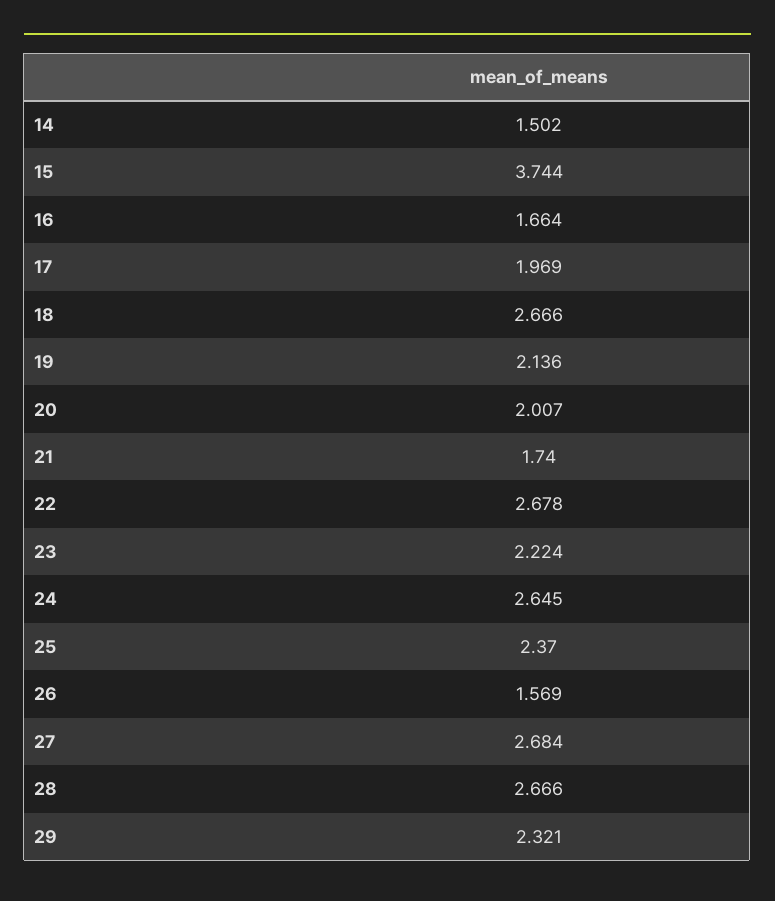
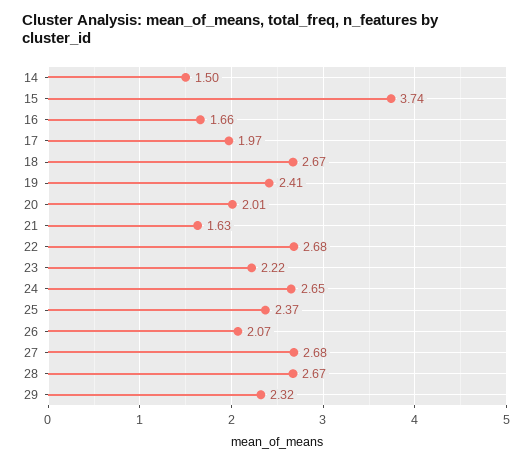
  {
    "14": 1.502,
    "15": 3.744,
    "16": 1.664,
    "17": 1.969,
    "18": 2.666,
-   "19": 2.136,
+   "19": 2.41,
    "20": 2.007,
-   "21": 1.74,
+   "21": 1.63,
    "22": 2.678,
    "23": 2.224,
    "24": 2.645,
    "25": 2.37,
-   "26": 1.569,
+   "26": 2.07,
    "27": 2.684,
    "28": 2.666,
    "29": 2.321
  }

